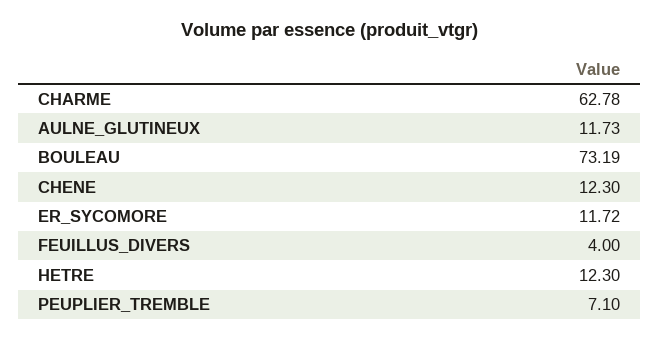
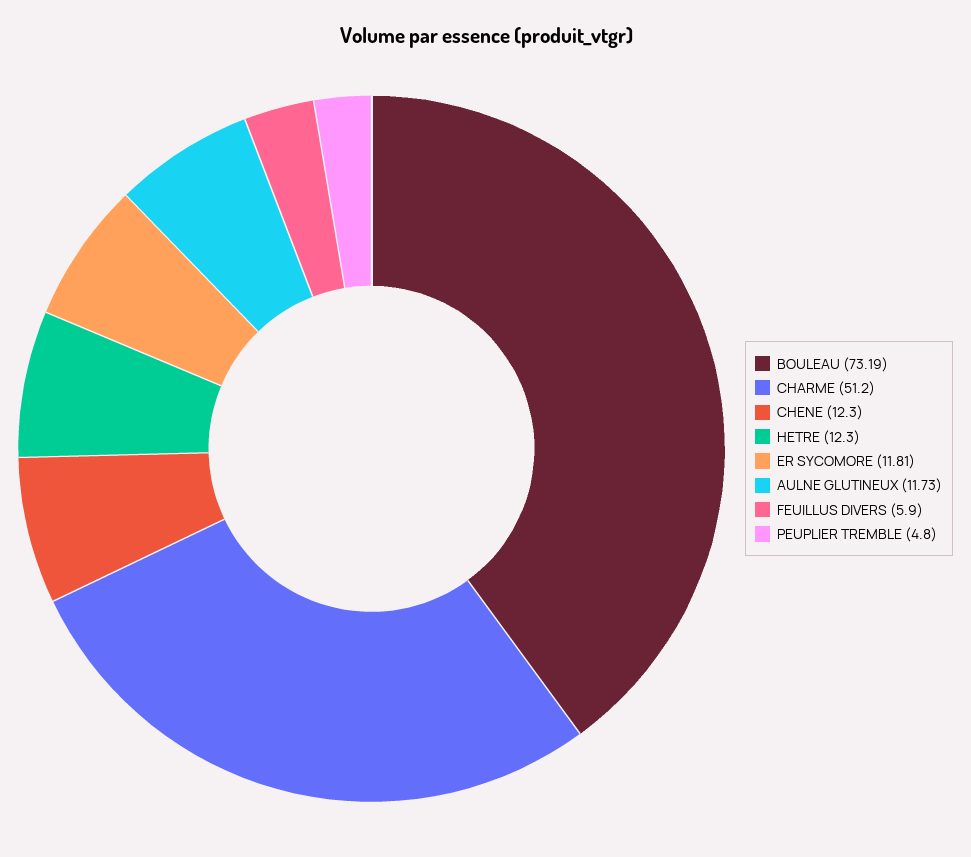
  {
-   "CHARME": 62.78,
+   "CHARME": 51.2,
    "AULNE_GLUTINEUX": 11.73,
    "BOULEAU": 73.19,
    "CHENE": 12.3,
-   "ER_SYCOMORE": 11.72,
+   "ER_SYCOMORE": 11.81,
-   "FEUILLUS_DIVERS": 4,
+   "FEUILLUS_DIVERS": 5.9,
    "HETRE": 12.3,
-   "PEUPLIER_TREMBLE": 7.1
+   "PEUPLIER_TREMBLE": 4.8
  }

